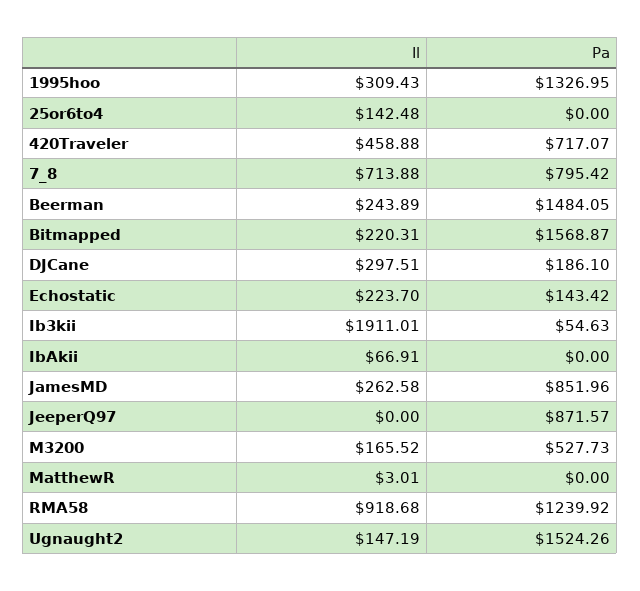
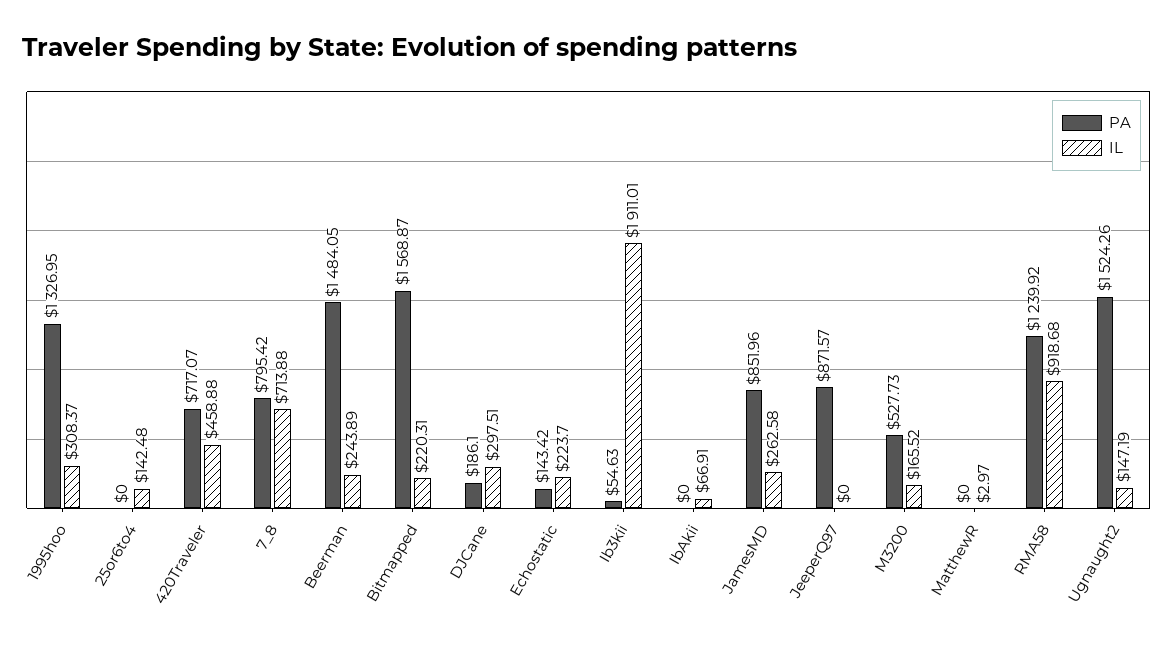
  {
    "Il": {
-     "1995hoo": 309.43,
+     "1995hoo": 308.37,
      "25or6to4": 142.48,
      "420Traveler": 458.88,
      "7_8": 713.88,
      "Beerman": 243.89,
      "Bitmapped": 220.31,
      "DJCane": 297.51,
      "Echostatic": 223.7,
      "Ib3kii": 1911.01,
      "IbAkii": 66.91,
      "JamesMD": 262.58,
      "JeeperQ97": 0,
      "M3200": 165.52,
-     "MatthewR": 3.01,
+     "MatthewR": 2.97,
      "RMA58": 918.68,
      "Ugnaught2": 147.19
    },
    "Pa": {
      "1995hoo": 1326.95,
      "25or6to4": 0,
      "420Traveler": 717.07,
      "7_8": 795.42,
      "Beerman": 1484.05,
      "Bitmapped": 1568.87,
      "DJCane": 186.1,
      "Echostatic": 143.42,
      "Ib3kii": 54.63,
      "IbAkii": 0,
      "JamesMD": 851.96,
      "JeeperQ97": 871.57,
      "M3200": 527.73,
      "MatthewR": 0,
      "RMA58": 1239.92,
      "Ugnaught2": 1524.26
    }
  }

